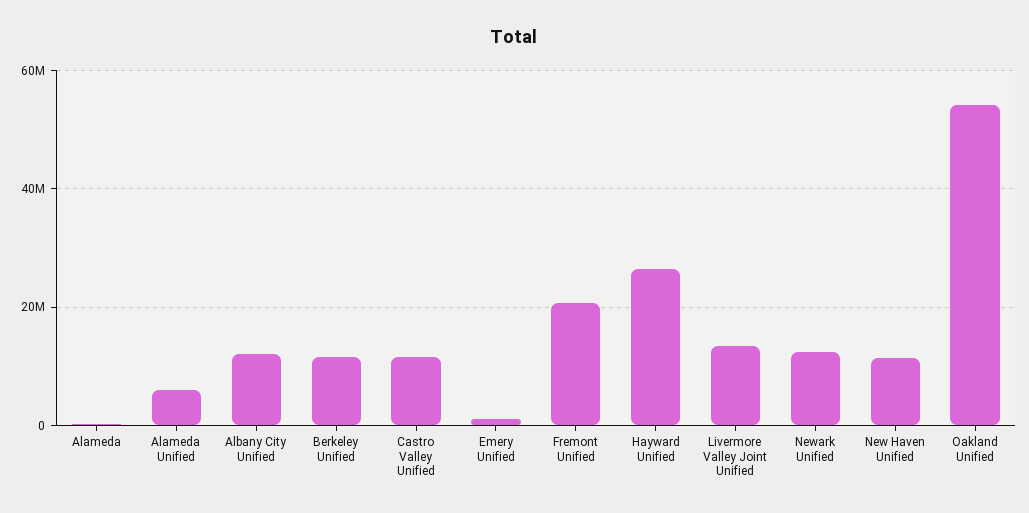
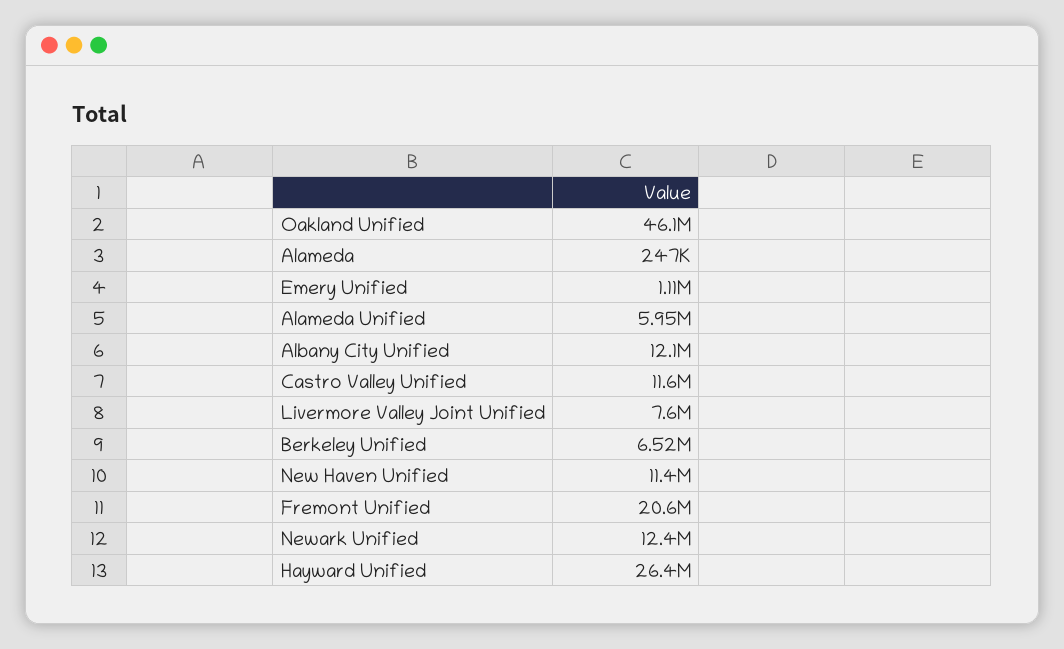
  {
    "Alameda": 247000,
    "Alameda Unified": 5950000,
    "Albany City Unified": 12100000,
-   "Berkeley Unified": 12000000,
+   "Berkeley Unified": 6520000,
    "Castro Valley Unified": 11600000,
    "Emery Unified": 1110000,
    "Fremont Unified": 20600000,
    "Hayward Unified": 26400000,
-   "Livermore Valley Joint Unified": 14000000,
+   "Livermore Valley Joint Unified": 7600000,
    "Newark Unified": 12400000,
    "New Haven Unified": 11400000,
-   "Oakland Unified": 54000000
+   "Oakland Unified": 46100000
  }

